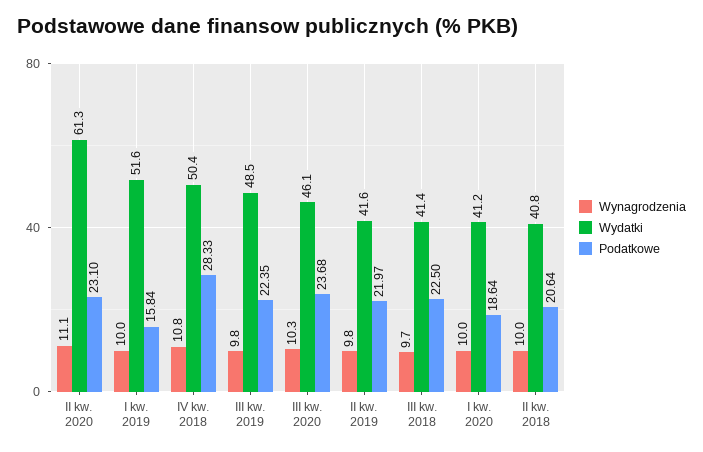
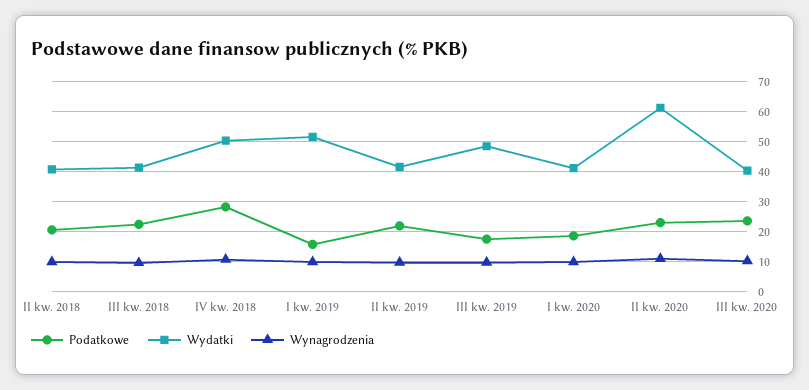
  {
    "Wynagrodzenia": {
      "II kw. 2020": 11.1,
      "I kw. 2019": 10,
      "IV kw. 2018": 10.8,
      "III kw. 2019": 9.8,
      "III kw. 2020": 10.3,
      "II kw. 2019": 9.8,
      "III kw. 2018": 9.7,
      "I kw. 2020": 10,
      "II kw. 2018": 10
    },
    "Wydatki": {
      "II kw. 2020": 61.3,
      "I kw. 2019": 51.6,
      "IV kw. 2018": 50.4,
      "III kw. 2019": 48.5,
-     "III kw. 2020": 46.1,
+     "III kw. 2020": 40,
      "II kw. 2019": 41.6,
      "III kw. 2018": 41.4,
      "I kw. 2020": 41.2,
      "II kw. 2018": 40.8
    },
    "Podatkowe": {
      "II kw. 2020": 23.1,
      "I kw. 2019": 15.84,
      "IV kw. 2018": 28.33,
-     "III kw. 2019": 22.35,
+     "III kw. 2019": 18,
      "III kw. 2020": 23.68,
      "II kw. 2019": 21.97,
      "III kw. 2018": 22.5,
      "I kw. 2020": 18.64,
      "II kw. 2018": 20.64
    }
  }

